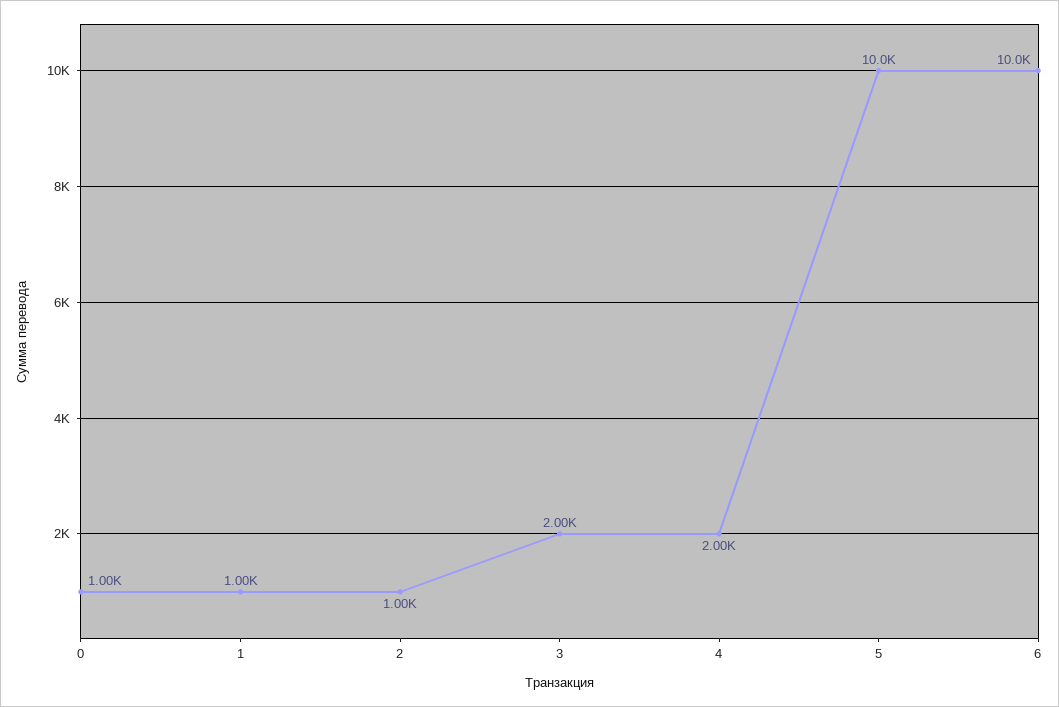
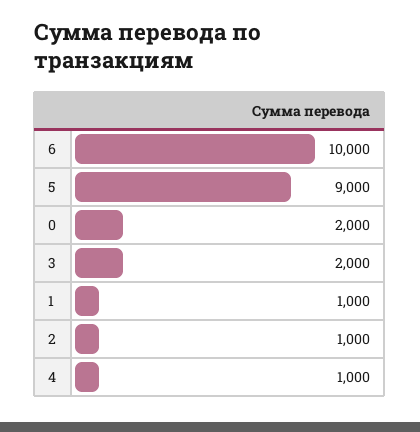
  {
-   "0": 1000,
+   "0": 2000,
    "1": 1000,
    "2": 1000,
    "3": 2000,
-   "4": 2000,
+   "4": 1000,
-   "5": 10000,
+   "5": 9000,
    "6": 10000
  }

